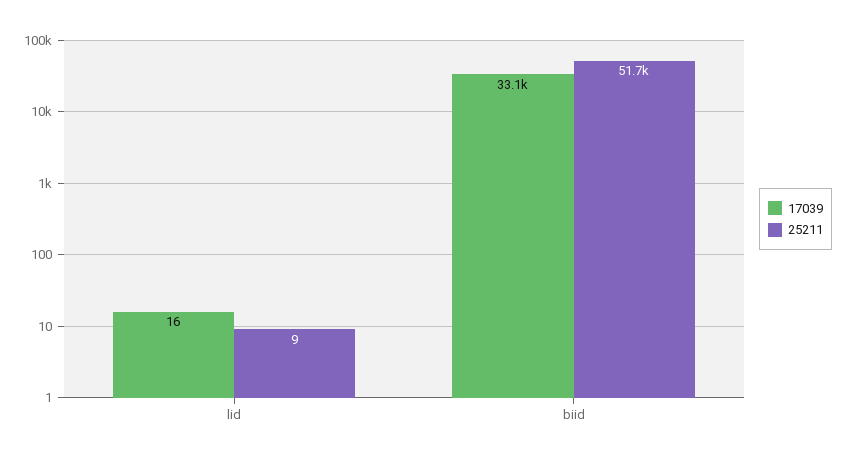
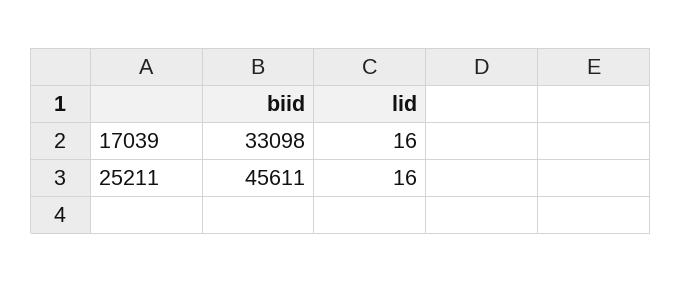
  {
    "17039": {
      "lid": 16,
      "biid": 33098
    },
    "25211": {
-     "lid": 9,
+     "lid": 16,
-     "biid": 51700
+     "biid": 45611
    }
  }

